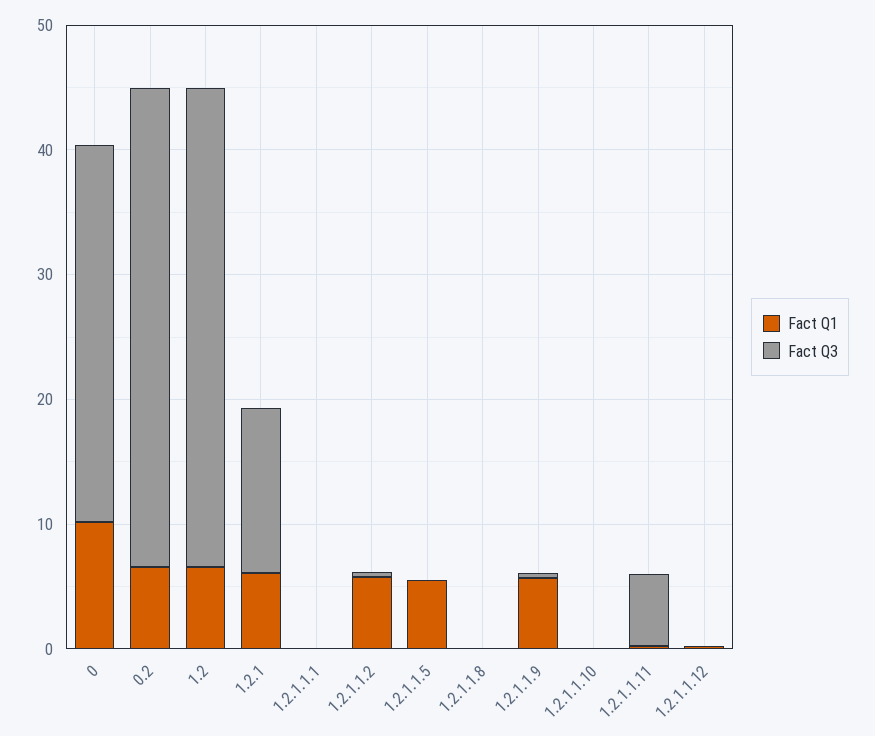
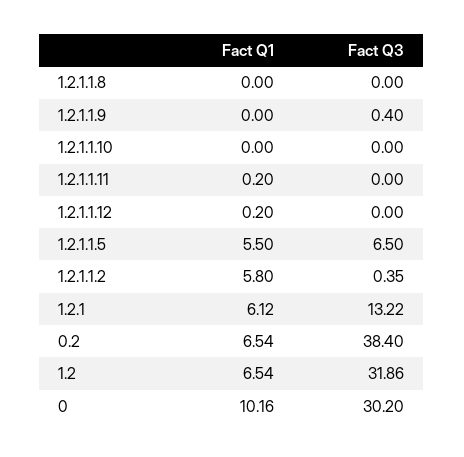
  {
    "Fact Q1": {
      "0": 10.16,
      "0.2": 6.54,
      "1.2": 6.54,
      "1.2.1": 6.12,
-     "1.2.1.1.1": 0,
      "1.2.1.1.2": 5.8,
      "1.2.1.1.5": 5.5,
      "1.2.1.1.8": 0,
-     "1.2.1.1.9": 6,
+     "1.2.1.1.9": 0,
      "1.2.1.1.10": 0,
      "1.2.1.1.11": 0.2,
      "1.2.1.1.12": 0.2
    },
    "Fact Q3": {
      "0": 30.2,
      "0.2": 38.4,
-     "1.2": 38,
+     "1.2": 31.86,
      "1.2.1": 13.22,
-     "1.2.1.1.1": 0,
      "1.2.1.1.2": 0.35,
-     "1.2.1.1.5": 0,
+     "1.2.1.1.5": 6.5,
      "1.2.1.1.8": 0,
      "1.2.1.1.9": 0.4,
      "1.2.1.1.10": 0,
-     "1.2.1.1.11": 6,
+     "1.2.1.1.11": 0,
      "1.2.1.1.12": 0
    }
  }

